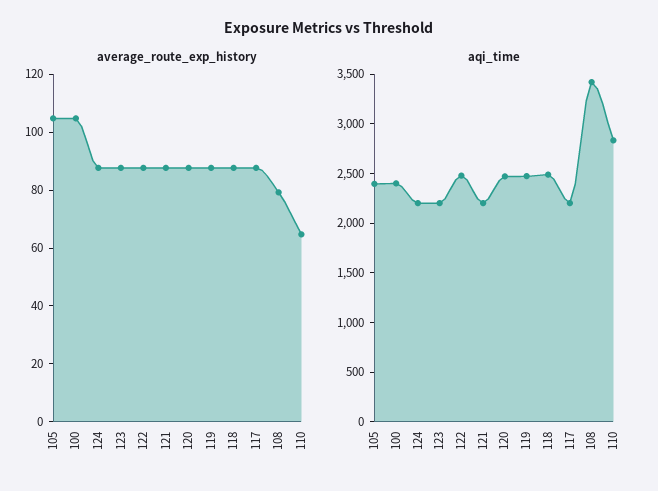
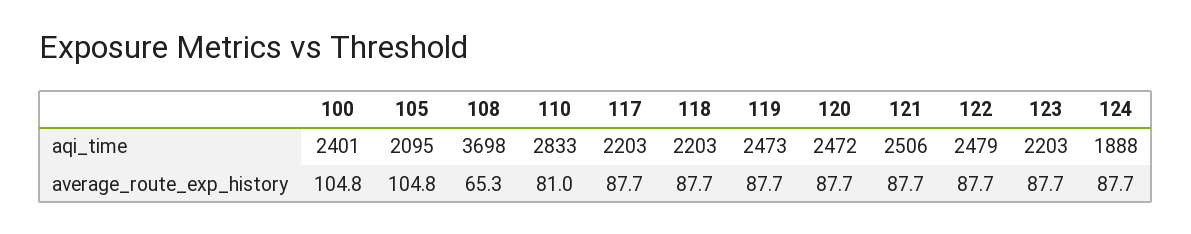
  {
    "average_route_exp_history": {
      "105": 104.8,
      "100": 104.8,
      "124": 87.7,
      "123": 87.7,
      "122": 87.7,
      "121": 87.7,
      "120": 87.7,
      "119": 87.7,
      "118": 87.7,
      "117": 87.7,
-     "108": 80,
+     "108": 65.3,
-     "110": 65
+     "110": 81
    },
    "aqi_time": {
-     "105": 2400,
+     "105": 2095,
      "100": 2401,
-     "124": 2200,
+     "124": 1888,
      "123": 2203,
      "122": 2479,
-     "121": 2200,
+     "121": 2506,
      "120": 2472,
      "119": 2473,
-     "118": 2500,
+     "118": 2203,
      "117": 2203,
-     "108": 3400,
+     "108": 3698,
      "110": 2833
    }
  }

